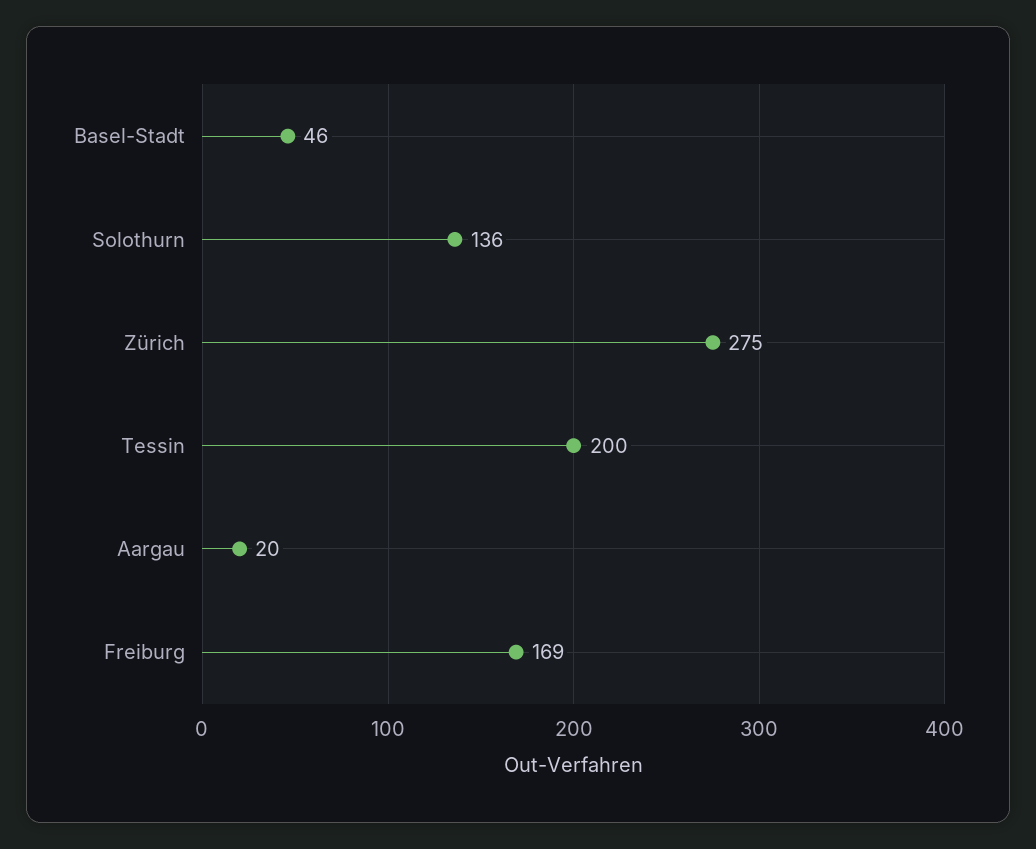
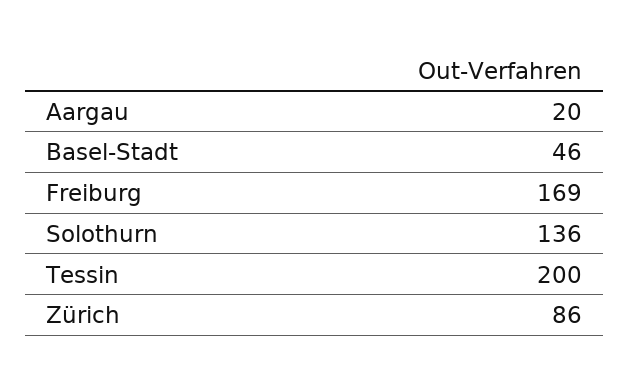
  {
    "Basel-Stadt": 46,
    "Solothurn": 136,
-   "Zürich": 275,
+   "Zürich": 86,
    "Tessin": 200,
    "Aargau": 20,
    "Freiburg": 169
  }

